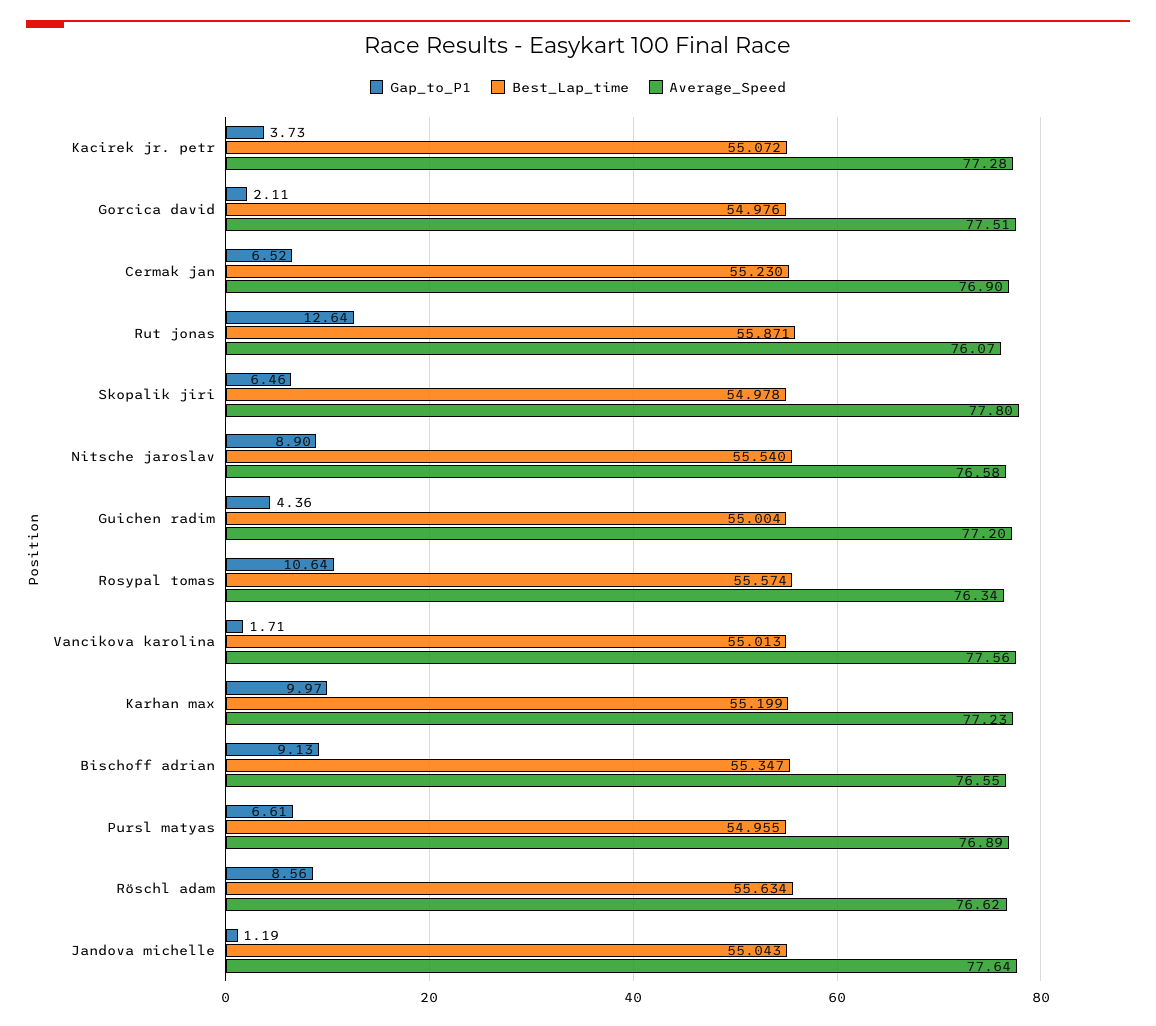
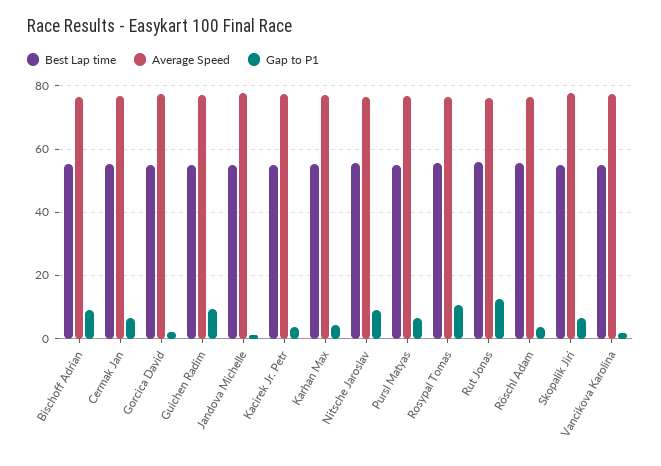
  {
    "Gap_to_P1": {
      "Kacirek jr. petr": 3.73,
      "Gorcica david": 2.11,
      "Cermak jan": 6.52,
      "Rut jonas": 12.64,
      "Skopalik jiri": 6.46,
      "Nitsche jaroslav": 8.9,
-     "Guichen radim": 4.36,
+     "Guichen radim": 10,
      "Rosypal tomas": 10.64,
      "Vancikova karolina": 1.71,
-     "Karhan max": 9.97,
+     "Karhan max": 4,
      "Bischoff adrian": 9.13,
      "Pursl matyas": 6.61,
-     "Röschl adam": 8.56,
+     "Röschl adam": 4,
      "Jandova michelle": 1.19
    },
    "Best_Lap_time": {
      "Kacirek jr. petr": 55.072,
      "Gorcica david": 54.976,
      "Cermak jan": 55.23,
      "Rut jonas": 55.871,
      "Skopalik jiri": 54.978,
      "Nitsche jaroslav": 55.54,
      "Guichen radim": 55.004,
      "Rosypal tomas": 55.574,
      "Vancikova karolina": 55.013,
      "Karhan max": 55.199,
      "Bischoff adrian": 55.347,
      "Pursl matyas": 54.955,
      "Röschl adam": 55.634,
      "Jandova michelle": 55.043
    },
    "Average_Speed": {
      "Kacirek jr. petr": 77.28,
      "Gorcica david": 77.51,
      "Cermak jan": 76.9,
      "Rut jonas": 76.07,
      "Skopalik jiri": 77.8,
      "Nitsche jaroslav": 76.58,
      "Guichen radim": 77.2,
      "Rosypal tomas": 76.34,
      "Vancikova karolina": 77.56,
      "Karhan max": 77.23,
      "Bischoff adrian": 76.55,
      "Pursl matyas": 76.89,
      "Röschl adam": 76.62,
      "Jandova michelle": 77.64
    }
  }

